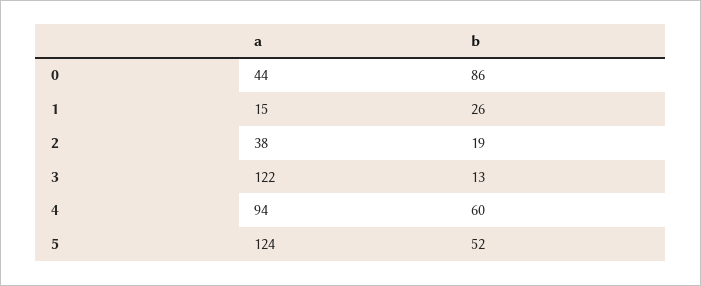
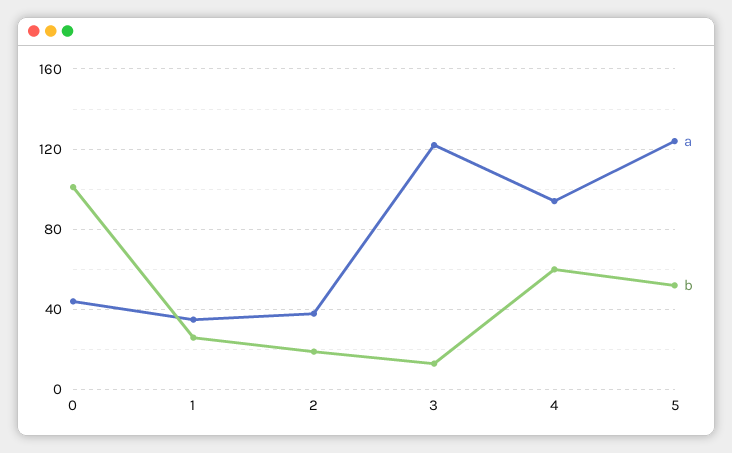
  {
    "a": {
      "0": 44,
-     "1": 15,
+     "1": 35,
      "2": 38,
      "3": 122,
      "4": 94,
      "5": 124
    },
    "b": {
-     "0": 86,
+     "0": 100,
      "1": 26,
      "2": 19,
      "3": 13,
      "4": 60,
      "5": 52
    }
  }

